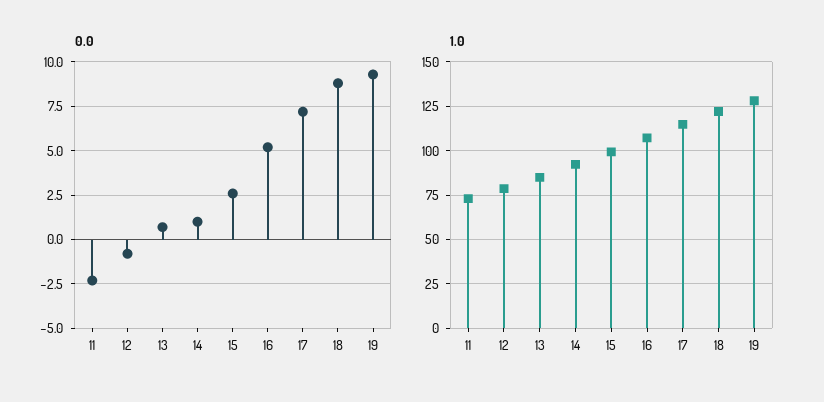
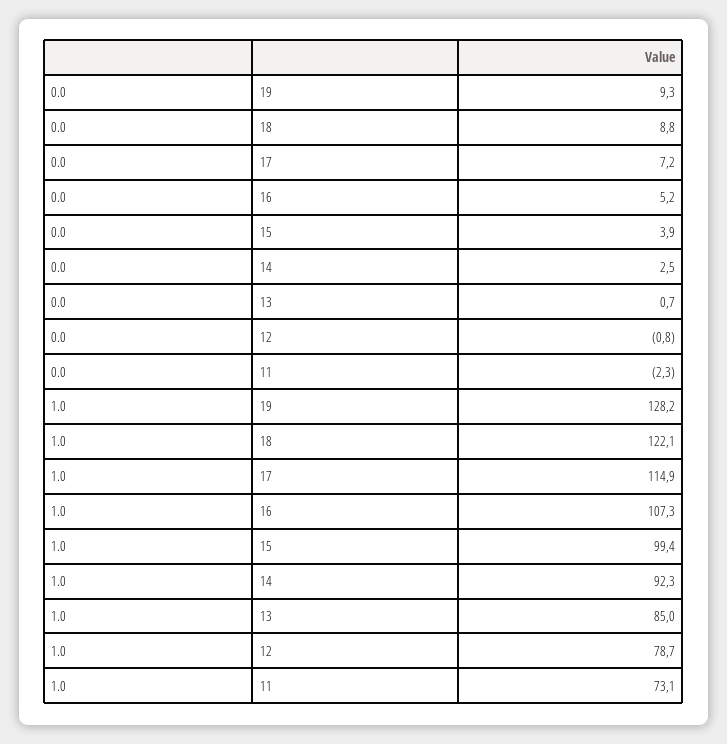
  {
    "0.0": {
      "11": -2.3,
      "12": -0.8,
      "13": 0.7,
-     "14": 1,
+     "14": 2.5,
-     "15": 2.5,
+     "15": 3.9,
      "16": 5.2,
      "17": 7.2,
      "18": 8.8,
      "19": 9.3
    },
    "1.0": {
      "11": 73.1,
      "12": 78.7,
      "13": 85,
      "14": 92.3,
      "15": 99.4,
      "16": 107.3,
      "17": 114.9,
      "18": 122.1,
      "19": 128.2
    }
  }

